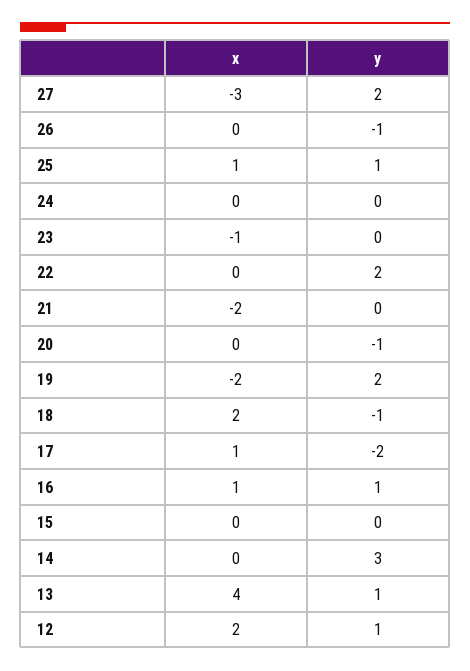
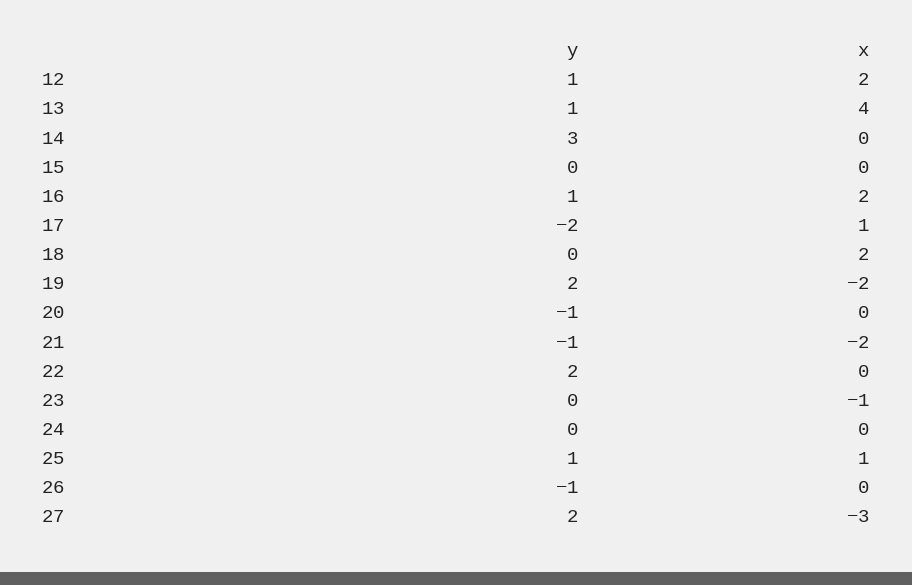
  {
    "x": {
      "27": -3,
      "26": 0,
      "25": 1,
      "24": 0,
      "23": -1,
      "22": 0,
      "21": -2,
      "20": 0,
      "19": -2,
      "18": 2,
      "17": 1,
-     "16": 1,
+     "16": 2,
      "15": 0,
      "14": 0,
      "13": 4,
      "12": 2
    },
    "y": {
      "27": 2,
      "26": -1,
      "25": 1,
      "24": 0,
      "23": 0,
      "22": 2,
-     "21": 0,
+     "21": -1,
      "20": -1,
      "19": 2,
-     "18": -1,
+     "18": 0,
      "17": -2,
      "16": 1,
      "15": 0,
      "14": 3,
      "13": 1,
      "12": 1
    }
  }

